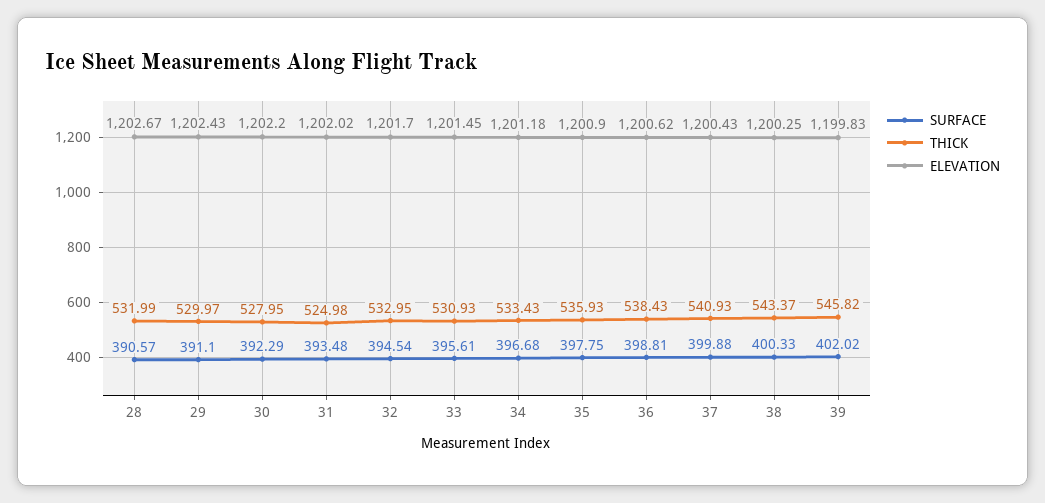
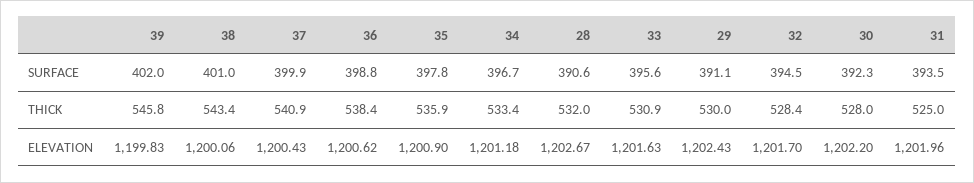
  {
    "SURFACE": {
      "28": 390.57,
      "29": 391.1,
      "30": 392.29,
      "31": 393.48,
      "32": 394.54,
      "33": 395.61,
      "34": 396.68,
      "35": 397.75,
      "36": 398.81,
      "37": 399.88,
-     "38": 400.33,
+     "38": 401,
      "39": 402.02
    },
    "THICK": {
      "28": 531.99,
      "29": 529.97,
      "30": 527.95,
      "31": 524.98,
-     "32": 532.95,
+     "32": 528.4,
      "33": 530.93,
      "34": 533.43,
      "35": 535.93,
      "36": 538.43,
      "37": 540.93,
      "38": 543.37,
      "39": 545.82
    },
    "ELEVATION": {
      "28": 1202.67,
      "29": 1202.43,
      "30": 1202.2,
-     "31": 1202.02,
+     "31": 1201.96,
      "32": 1201.7,
-     "33": 1201.45,
+     "33": 1201.63,
      "34": 1201.18,
      "35": 1200.9,
      "36": 1200.62,
      "37": 1200.43,
-     "38": 1200.25,
+     "38": 1200.06,
      "39": 1199.83
    }
  }

